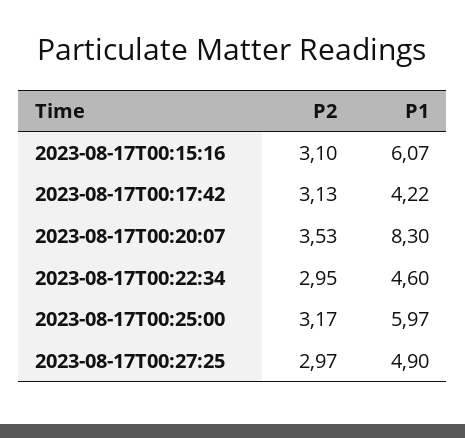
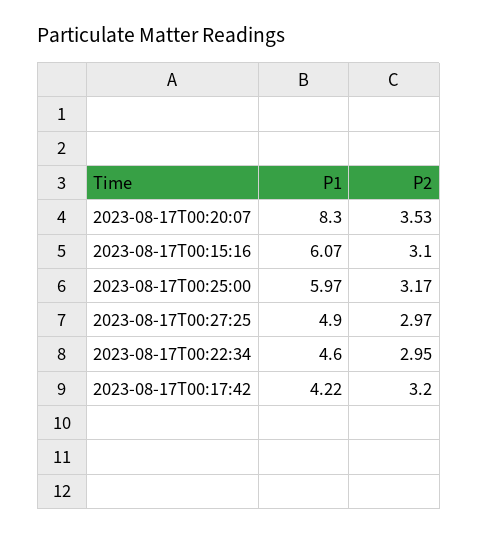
  {
    "P2": {
      "2023-08-17T00:15:16": 3.1,
-     "2023-08-17T00:17:42": 3.13,
+     "2023-08-17T00:17:42": 3.2,
      "2023-08-17T00:20:07": 3.53,
      "2023-08-17T00:22:34": 2.95,
      "2023-08-17T00:25:00": 3.17,
      "2023-08-17T00:27:25": 2.97
    },
    "P1": {
      "2023-08-17T00:15:16": 6.07,
      "2023-08-17T00:17:42": 4.22,
      "2023-08-17T00:20:07": 8.3,
      "2023-08-17T00:22:34": 4.6,
      "2023-08-17T00:25:00": 5.97,
      "2023-08-17T00:27:25": 4.9
    }
  }

